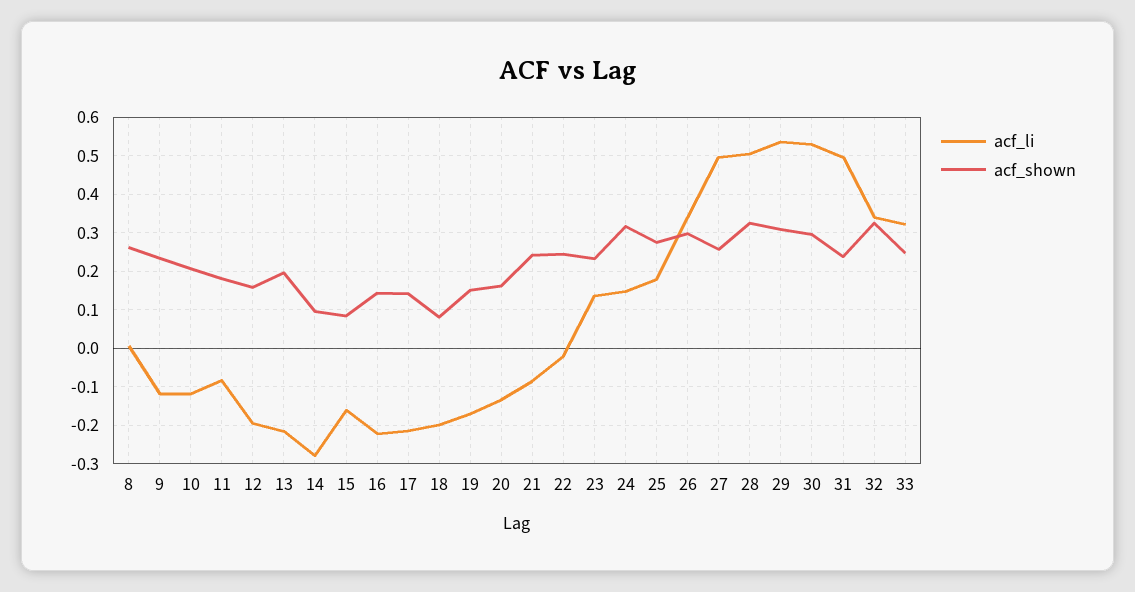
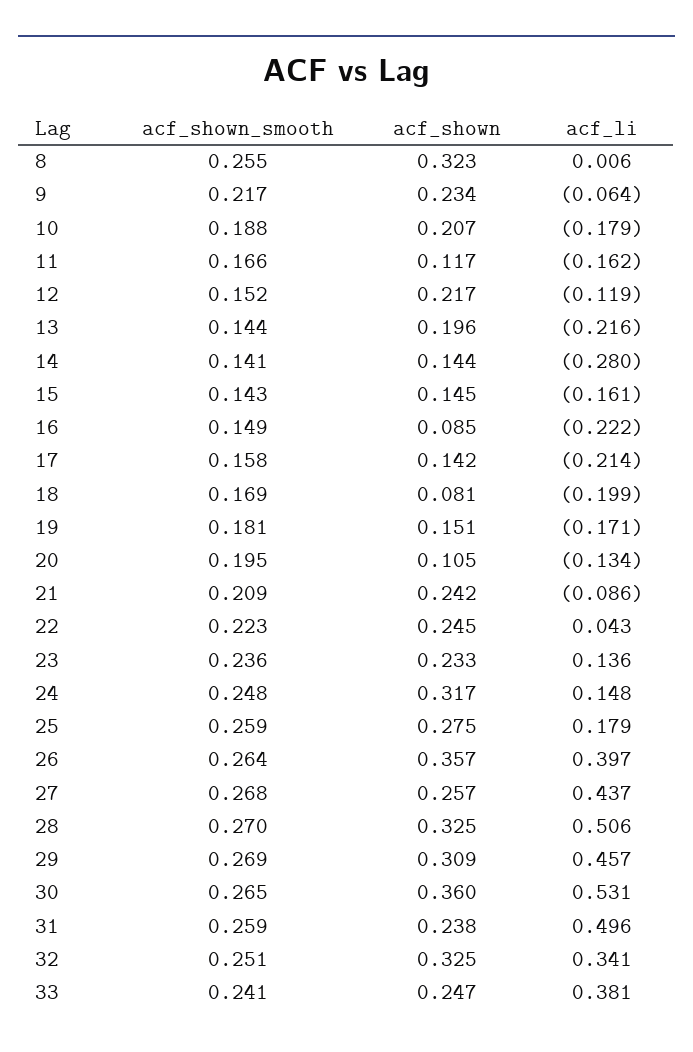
  {
    "acf_li": {
      "8": 0.006,
-     "9": -0.12,
+     "9": -0.064,
-     "10": -0.12,
+     "10": -0.179,
-     "11": -0.08,
+     "11": -0.162,
-     "12": -0.2,
+     "12": -0.119,
      "13": -0.216,
      "14": -0.28,
      "15": -0.161,
      "16": -0.222,
      "17": -0.214,
      "18": -0.199,
      "19": -0.171,
      "20": -0.134,
      "21": -0.086,
-     "22": -0.02,
+     "22": 0.043,
      "23": 0.136,
      "24": 0.148,
      "25": 0.179,
-     "26": 0.34,
+     "26": 0.397,
-     "27": 0.5,
+     "27": 0.437,
      "28": 0.506,
-     "29": 0.54,
+     "29": 0.457,
      "30": 0.531,
      "31": 0.496,
      "32": 0.341,
-     "33": 0.32
+     "33": 0.381
    },
    "acf_shown": {
-     "8": 0.26,
+     "8": 0.323,
      "9": 0.234,
      "10": 0.207,
-     "11": 0.18,
+     "11": 0.117,
-     "12": 0.16,
+     "12": 0.217,
      "13": 0.196,
-     "14": 0.1,
+     "14": 0.144,
-     "15": 0.08,
+     "15": 0.145,
-     "16": 0.14,
+     "16": 0.085,
      "17": 0.142,
      "18": 0.081,
      "19": 0.151,
-     "20": 0.16,
+     "20": 0.105,
      "21": 0.242,
      "22": 0.245,
      "23": 0.233,
      "24": 0.317,
      "25": 0.275,
-     "26": 0.3,
+     "26": 0.357,
      "27": 0.257,
      "28": 0.325,
      "29": 0.309,
-     "30": 0.3,
+     "30": 0.36,
      "31": 0.238,
      "32": 0.325,
      "33": 0.247
-   }
+   },
+   "acf_shown_smooth": {
+     "8": 0.255,
+     "9": 0.217,
+     "10": 0.188,
+     "11": 0.166,
+     "12": 0.152,
+     "13": 0.144,
+     "14": 0.141,
+     "15": 0.143,
+     "16": 0.149,
+     "17": 0.158,
+     "18": 0.169,
+     "19": 0.181,
+     "20": 0.195,
+     "21": 0.209,
+     "22": 0.223,
+     "23": 0.236,
+     "24": 0.248,
+     "25": 0.259,
+     "26": 0.264,
+     "27": 0.268,
+     "28": 0.27,
+     "29": 0.269,
+     "30": 0.265,
+     "31": 0.259,
+     "32": 0.251,
+     "33": 0.241
+   }
  }

